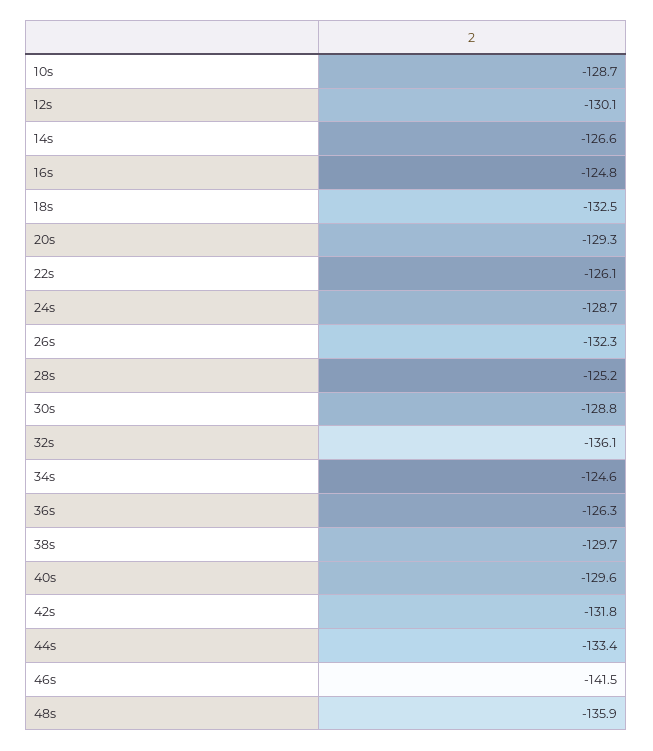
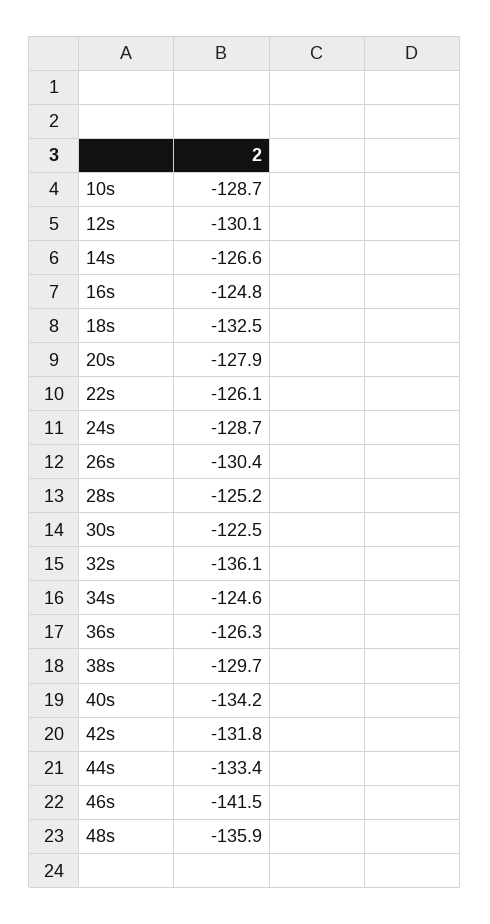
  {
    "10s": -128.7,
    "12s": -130.1,
    "14s": -126.6,
    "16s": -124.8,
    "18s": -132.5,
-   "20s": -129.3,
+   "20s": -127.9,
    "22s": -126.1,
    "24s": -128.7,
-   "26s": -132.3,
+   "26s": -130.4,
    "28s": -125.2,
-   "30s": -128.8,
+   "30s": -122.5,
    "32s": -136.1,
    "34s": -124.6,
    "36s": -126.3,
    "38s": -129.7,
-   "40s": -129.6,
+   "40s": -134.2,
    "42s": -131.8,
    "44s": -133.4,
    "46s": -141.5,
    "48s": -135.9
  }

